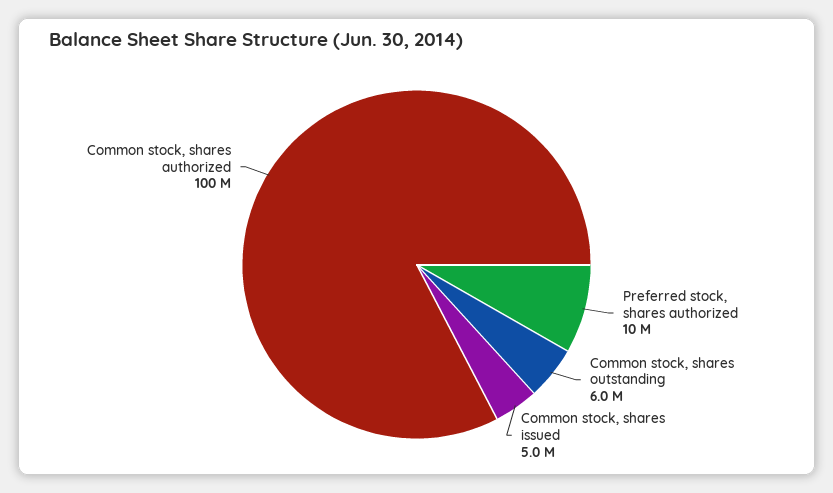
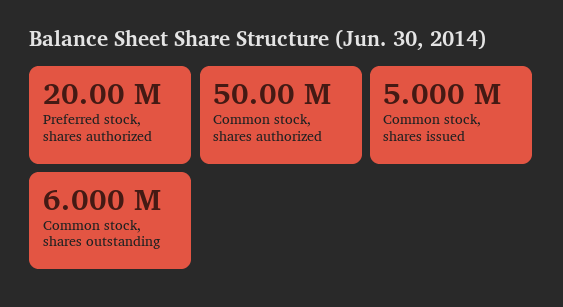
  {
-   "Preferred stock, shares authorized": 10000000,
+   "Preferred stock, shares authorized": 20000000,
    "Common stock, shares outstanding": 6000000,
    "Common stock, shares issued": 5000000,
-   "Common stock, shares authorized": 100000000
+   "Common stock, shares authorized": 50000000
  }

